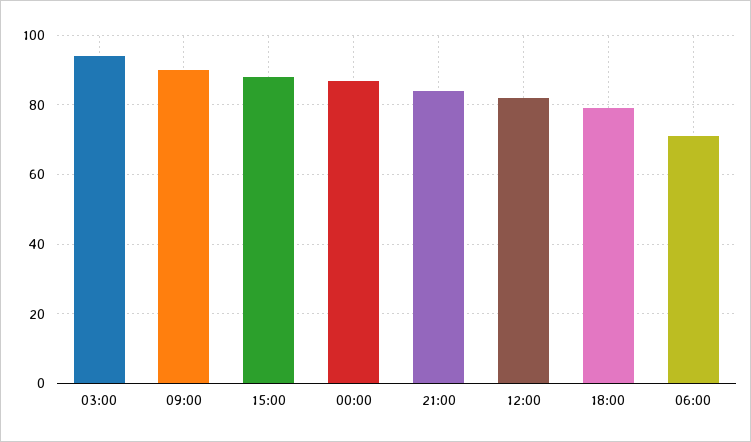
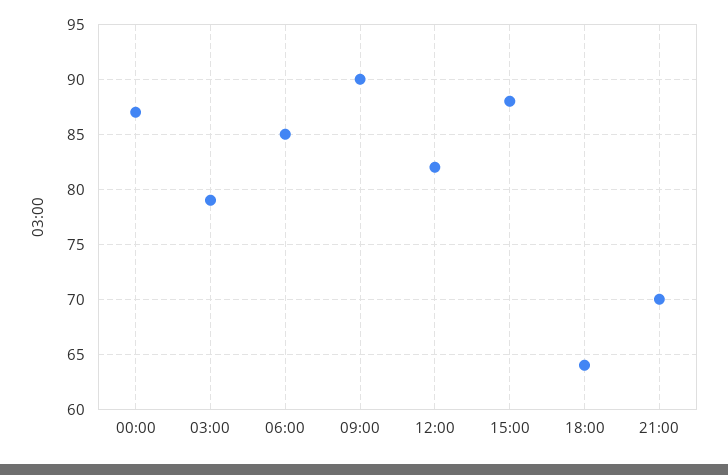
  {
-   "03:00": 95,
+   "03:00": 79,
    "09:00": 90,
    "15:00": 88,
    "00:00": 87,
-   "21:00": 85,
+   "21:00": 70,
    "12:00": 82,
-   "18:00": 80,
+   "18:00": 64,
-   "06:00": 70
+   "06:00": 85
  }

